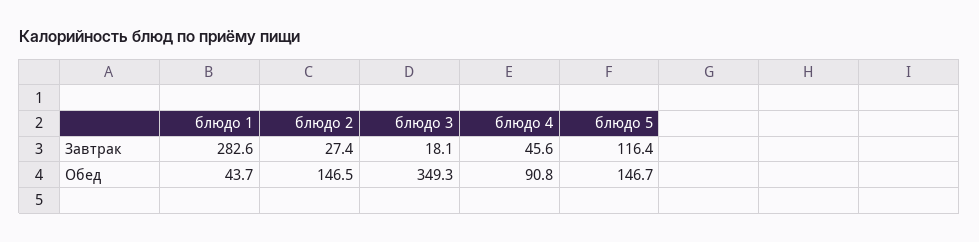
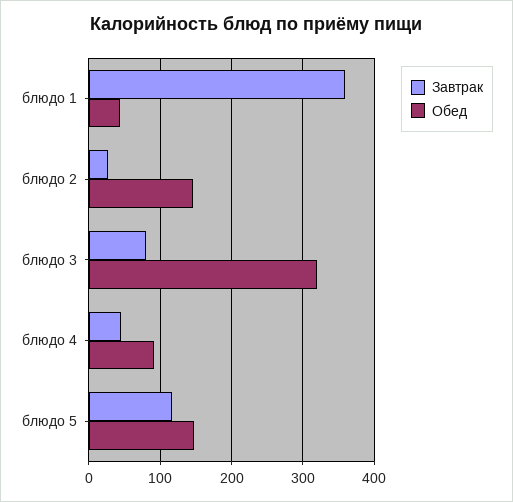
  {
    "Завтрак": {
-     "блюдо 1": 282.6,
+     "блюдо 1": 360,
      "блюдо 2": 27.4,
-     "блюдо 3": 18.1,
+     "блюдо 3": 80,
      "блюдо 4": 45.6,
      "блюдо 5": 116.4
    },
    "Обед": {
      "блюдо 1": 43.7,
      "блюдо 2": 146.5,
-     "блюдо 3": 349.3,
+     "блюдо 3": 320,
      "блюдо 4": 90.8,
      "блюдо 5": 146.7
    }
  }

